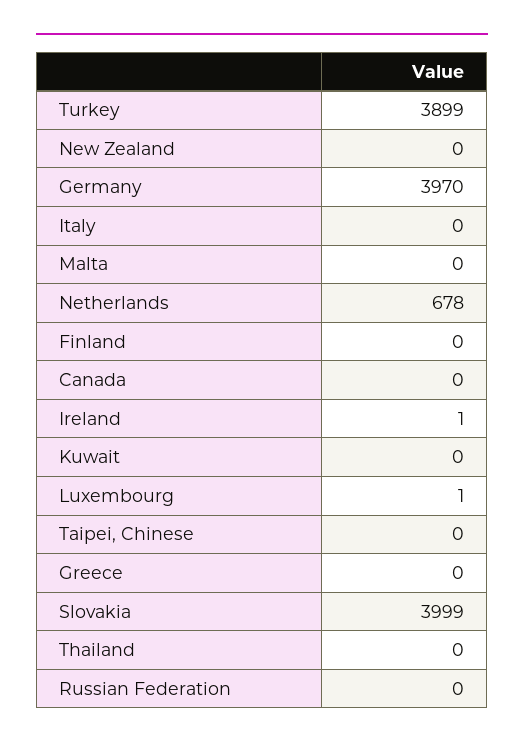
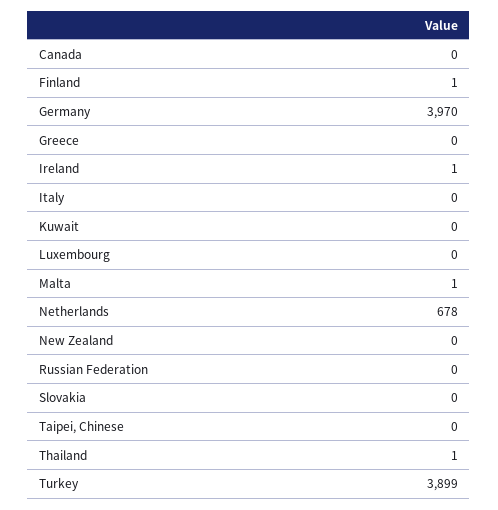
  {
    "Turkey": 3899,
    "New Zealand": 0,
    "Germany": 3970,
    "Italy": 0,
-   "Malta": 0,
+   "Malta": 1,
    "Netherlands": 678,
-   "Finland": 0,
+   "Finland": 1,
    "Canada": 0,
    "Ireland": 1,
    "Kuwait": 0,
-   "Luxembourg": 1,
+   "Luxembourg": 0,
    "Taipei, Chinese": 0,
    "Greece": 0,
-   "Slovakia": 3999,
+   "Slovakia": 0,
-   "Thailand": 0,
+   "Thailand": 1,
    "Russian Federation": 0
  }

